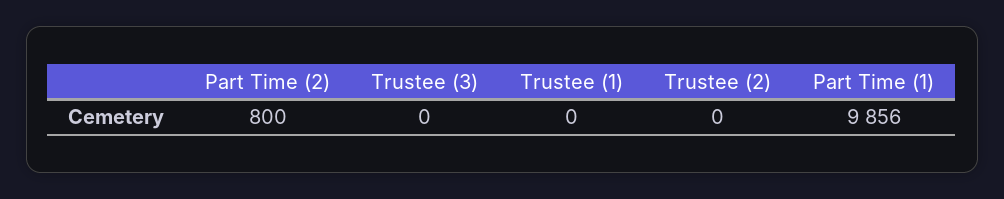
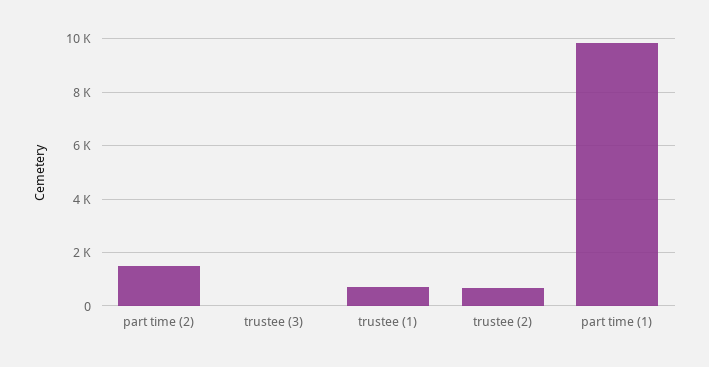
  {
-   "Part Time (2)": 800,
+   "Part Time (2)": 1500,
    "Trustee (3)": 0,
-   "Trustee (1)": 0,
+   "Trustee (1)": 750,
-   "Trustee (2)": 0,
+   "Trustee (2)": 750,
    "Part Time (1)": 9856
  }

